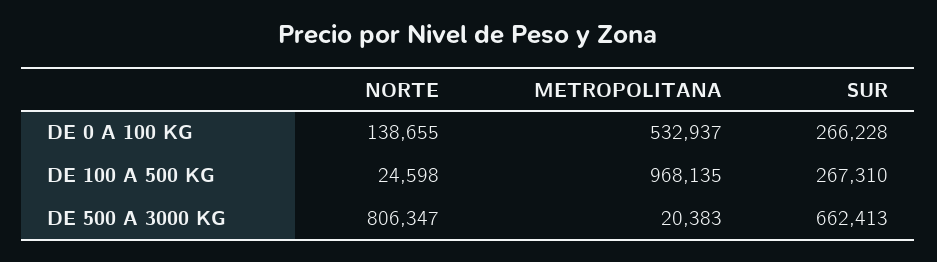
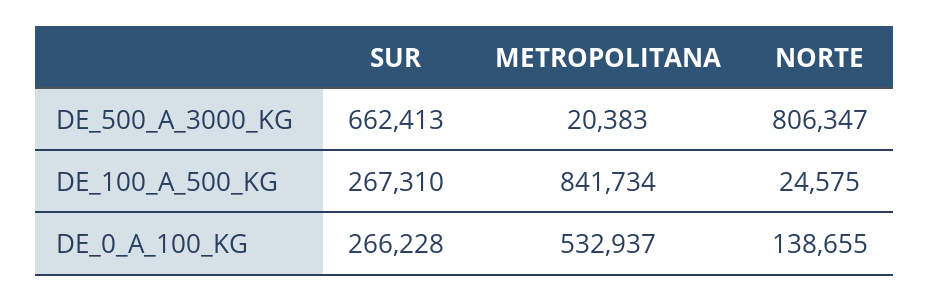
  {
    "NORTE": {
      "DE 0 A 100 KG": 138655,
-     "DE 100 A 500 KG": 24598,
+     "DE 100 A 500 KG": 24575,
      "DE 500 A 3000 KG": 806347
    },
    "METROPOLITANA": {
      "DE 0 A 100 KG": 532937,
-     "DE 100 A 500 KG": 968135,
+     "DE 100 A 500 KG": 841734,
      "DE 500 A 3000 KG": 20383
    },
    "SUR": {
      "DE 0 A 100 KG": 266228,
      "DE 100 A 500 KG": 267310,
      "DE 500 A 3000 KG": 662413
    }
  }

